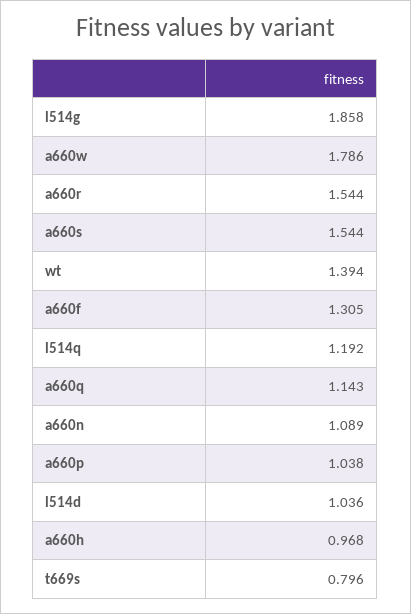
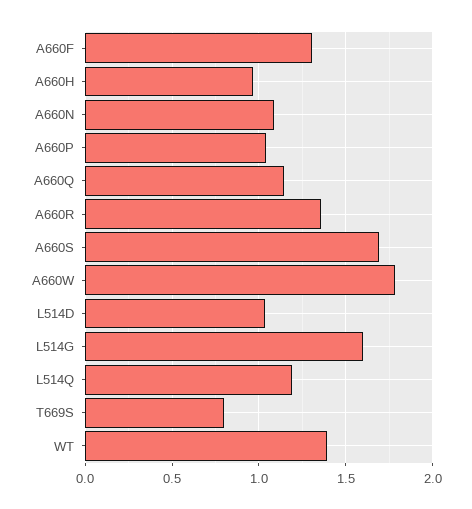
  {
-   "l514g": 1.858,
+   "l514g": 1.6,
    "a660w": 1.786,
-   "a660r": 1.544,
+   "a660r": 1.35,
-   "a660s": 1.544,
+   "a660s": 1.7,
    "wt": 1.394,
    "a660f": 1.305,
    "l514q": 1.192,
    "a660q": 1.143,
    "a660n": 1.089,
    "a660p": 1.038,
    "l514d": 1.036,
    "a660h": 0.968,
    "t669s": 0.796
  }

